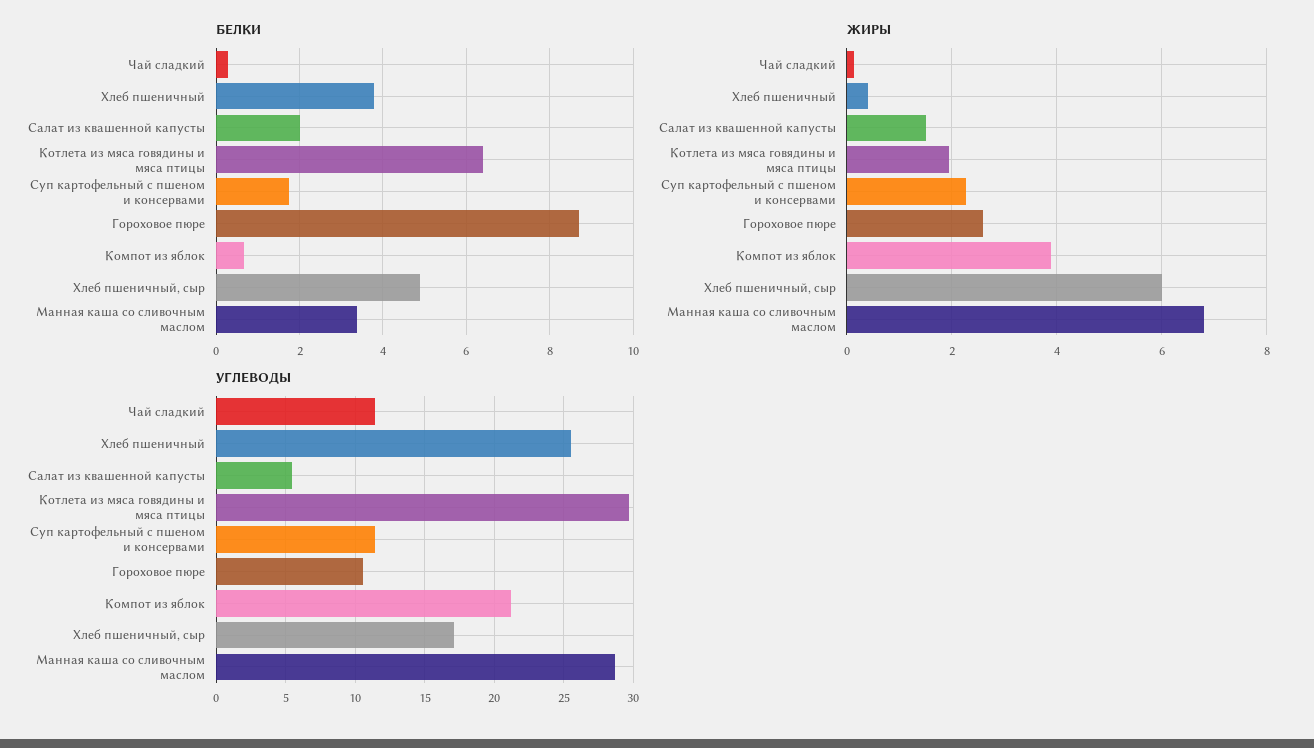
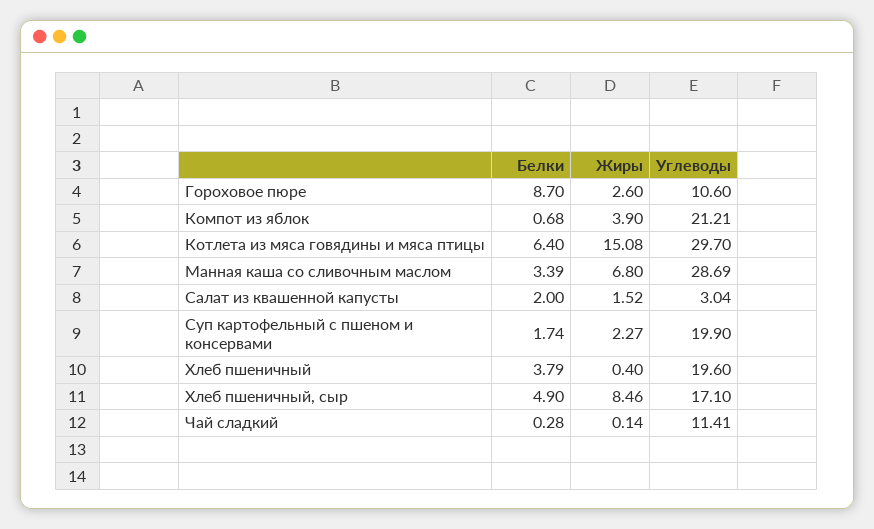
  {
    "БЕЛКИ": {
      "Чай сладкий": 0.28,
      "Хлеб пшеничный": 3.79,
      "Салат из квашенной капусты": 2,
      "Котлета из мяса говядины и мяса птицы": 6.4,
      "Суп картофельный с пшеном и консервами": 1.74,
      "Гороховое пюре": 8.7,
      "Компот из яблок": 0.68,
      "Хлеб пшеничный, сыр": 4.9,
      "Манная каша со сливочным маслом": 3.39
    },
    "ЖИРЫ": {
      "Чай сладкий": 0.14,
      "Хлеб пшеничный": 0.4,
      "Салат из квашенной капусты": 1.52,
-     "Котлета из мяса говядины и мяса птицы": 2,
+     "Котлета из мяса говядины и мяса птицы": 15.08,
      "Суп картофельный с пшеном и консервами": 2.27,
      "Гороховое пюре": 2.6,
      "Компот из яблок": 3.9,
-     "Хлеб пшеничный, сыр": 6,
+     "Хлеб пшеничный, сыр": 8.46,
      "Манная каша со сливочным маслом": 6.8
    },
    "УГЛЕВОДЫ": {
      "Чай сладкий": 11.41,
-     "Хлеб пшеничный": 25.5,
+     "Хлеб пшеничный": 19.6,
-     "Салат из квашенной капусты": 5.5,
+     "Салат из квашенной капусты": 3.04,
      "Котлета из мяса говядины и мяса птицы": 29.7,
-     "Суп картофельный с пшеном и консервами": 11.5,
+     "Суп картофельный с пшеном и консервами": 19.9,
      "Гороховое пюре": 10.6,
      "Компот из яблок": 21.21,
      "Хлеб пшеничный, сыр": 17.1,
      "Манная каша со сливочным маслом": 28.69
    }
  }

